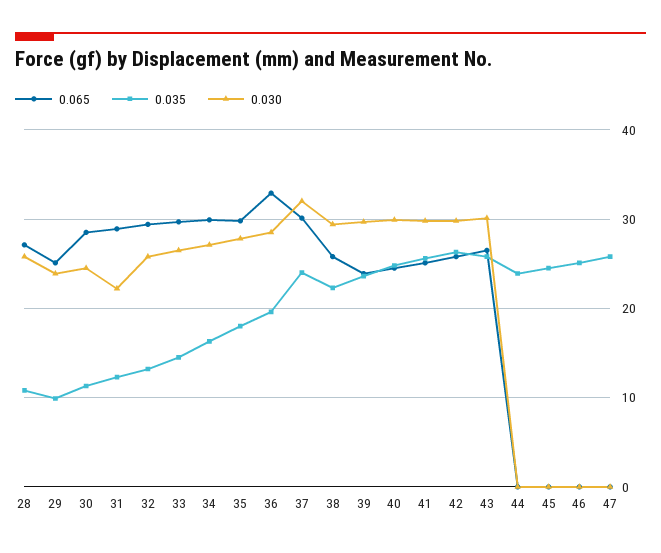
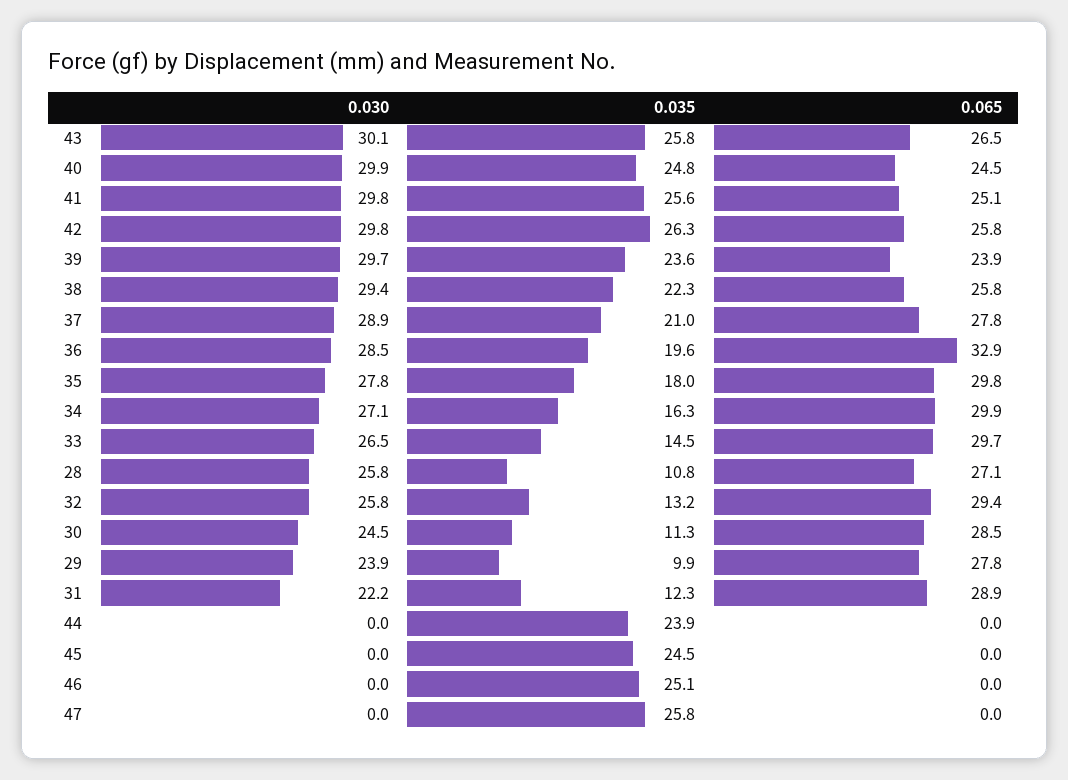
  {
    "0.065": {
      "28": 27.1,
-     "29": 25,
+     "29": 27.8,
      "30": 28.5,
      "31": 28.9,
      "32": 29.4,
      "33": 29.7,
      "34": 29.9,
      "35": 29.8,
      "36": 32.9,
-     "37": 30,
+     "37": 27.8,
      "38": 25.8,
      "39": 23.9,
      "40": 24.5,
      "41": 25.1,
      "42": 25.8,
      "43": 26.5,
      "44": 0,
      "45": 0,
      "46": 0,
      "47": 0
    },
    "0.035": {
      "28": 10.8,
      "29": 9.9,
      "30": 11.3,
      "31": 12.3,
      "32": 13.2,
      "33": 14.5,
      "34": 16.3,
      "35": 18,
      "36": 19.6,
-     "37": 24,
+     "37": 21,
      "38": 22.3,
      "39": 23.6,
      "40": 24.8,
      "41": 25.6,
      "42": 26.3,
      "43": 25.8,
      "44": 23.9,
      "45": 24.5,
      "46": 25.1,
      "47": 25.8
    },
    "0.030": {
      "28": 25.8,
      "29": 23.9,
      "30": 24.5,
      "31": 22.2,
      "32": 25.8,
      "33": 26.5,
      "34": 27.1,
      "35": 27.8,
      "36": 28.5,
-     "37": 32,
+     "37": 28.9,
      "38": 29.4,
      "39": 29.7,
      "40": 29.9,
      "41": 29.8,
      "42": 29.8,
      "43": 30.1,
      "44": 0,
      "45": 0,
      "46": 0,
      "47": 0
    }
  }

